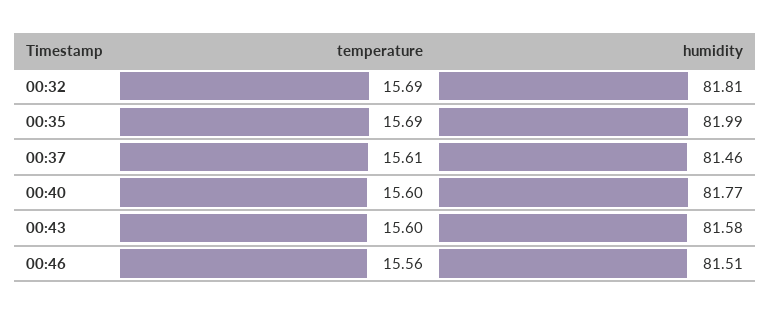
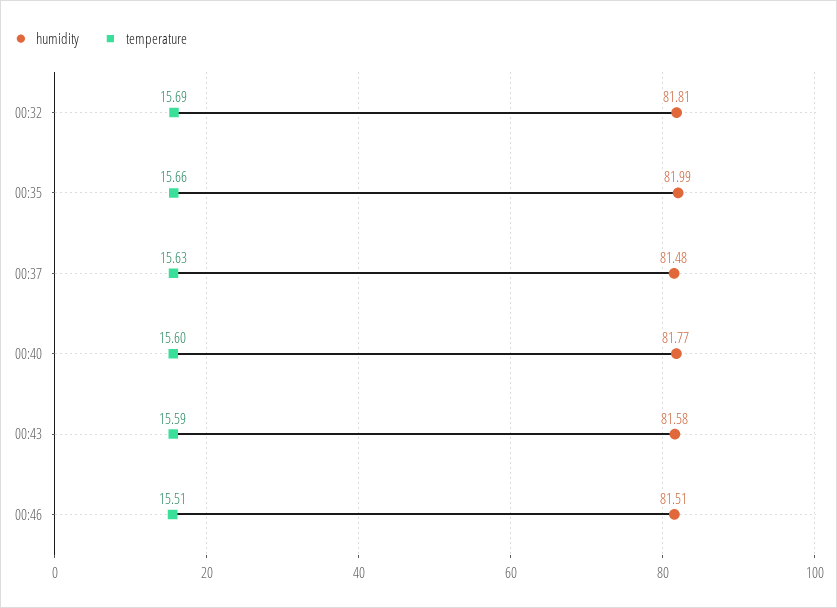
  {
    "temperature": {
      "00:32": 15.69,
-     "00:35": 15.69,
+     "00:35": 15.66,
-     "00:37": 15.61,
+     "00:37": 15.63,
      "00:40": 15.6,
-     "00:43": 15.6,
+     "00:43": 15.59,
-     "00:46": 15.56
+     "00:46": 15.51
    },
    "humidity": {
      "00:32": 81.81,
      "00:35": 81.99,
-     "00:37": 81.46,
+     "00:37": 81.48,
      "00:40": 81.77,
      "00:43": 81.58,
      "00:46": 81.51
    }
  }

